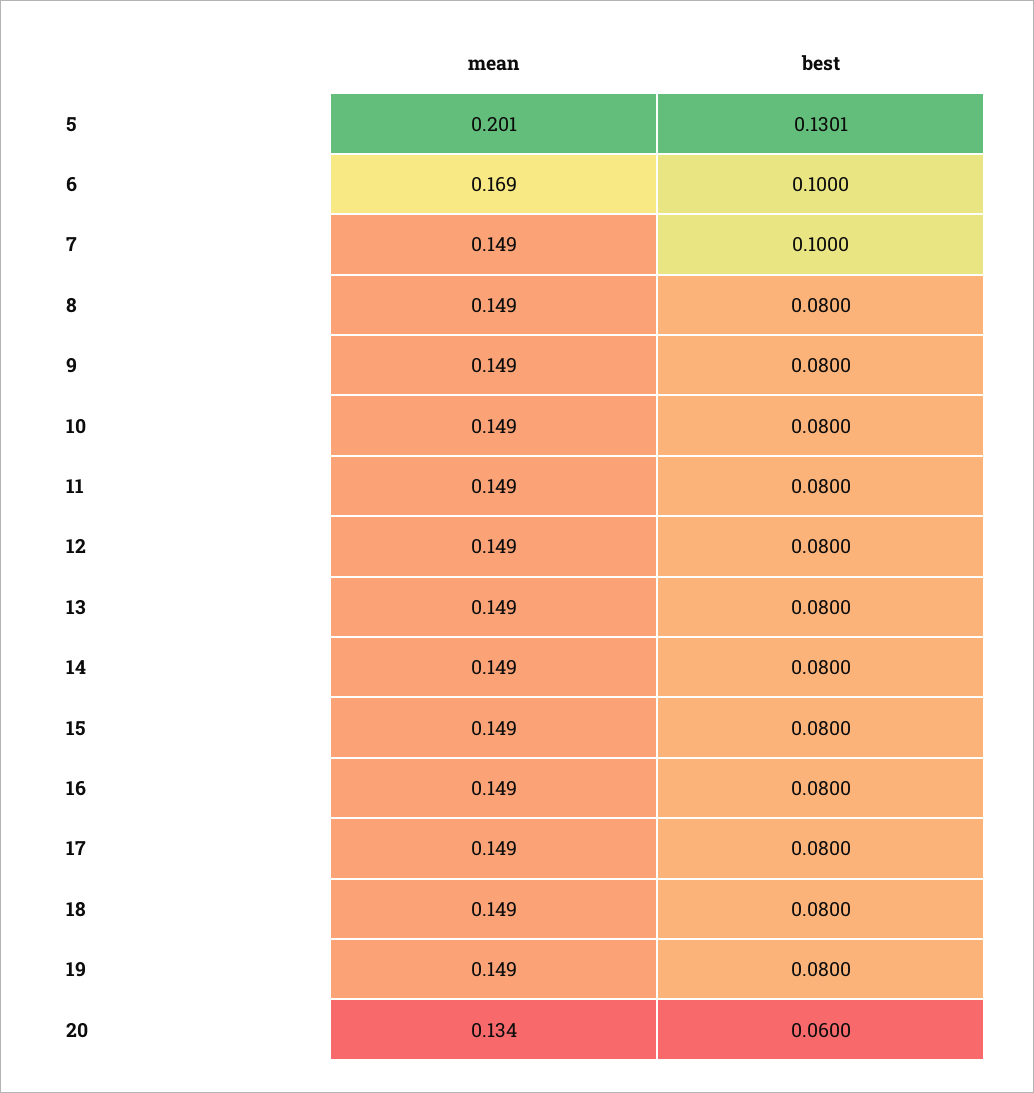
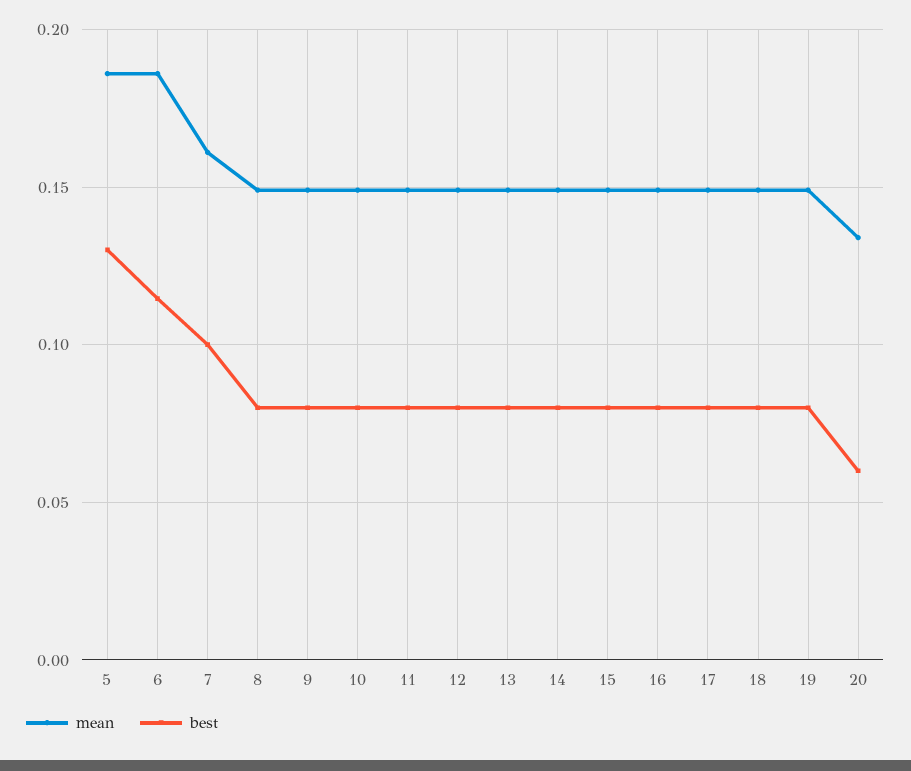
  {
    "mean": {
-     "5": 0.201,
+     "5": 0.185,
-     "6": 0.169,
+     "6": 0.185,
-     "7": 0.149,
+     "7": 0.16,
      "8": 0.149,
      "9": 0.149,
      "10": 0.149,
      "11": 0.149,
      "12": 0.149,
      "13": 0.149,
      "14": 0.149,
      "15": 0.149,
      "16": 0.149,
      "17": 0.149,
      "18": 0.149,
      "19": 0.149,
      "20": 0.134
    },
    "best": {
      "5": 0.1301,
-     "6": 0.1,
+     "6": 0.115,
      "7": 0.1,
      "8": 0.08,
      "9": 0.08,
      "10": 0.08,
      "11": 0.08,
      "12": 0.08,
      "13": 0.08,
      "14": 0.08,
      "15": 0.08,
      "16": 0.08,
      "17": 0.08,
      "18": 0.08,
      "19": 0.08,
      "20": 0.06
    }
  }

